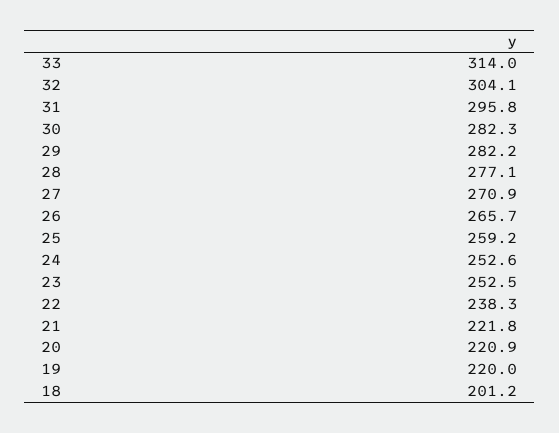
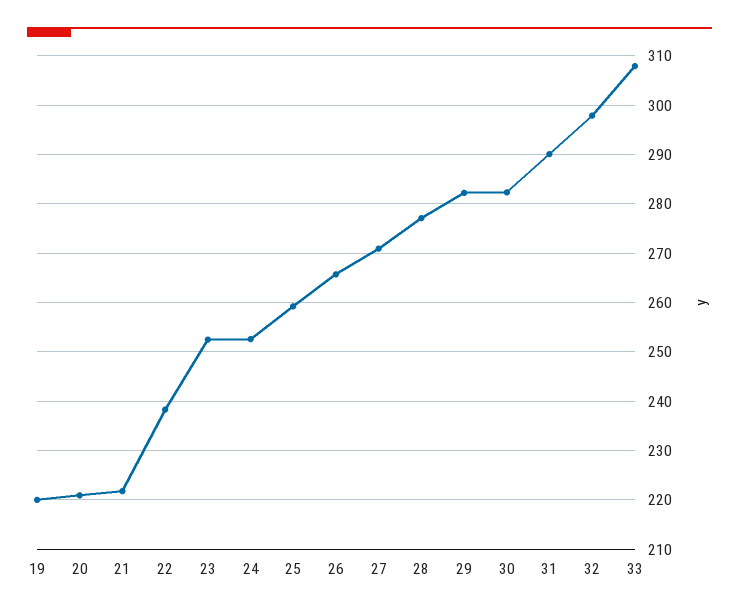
  {
-   "33": 314,
+   "33": 308,
-   "32": 304.1,
+   "32": 298,
-   "31": 295.8,
+   "31": 290,
    "30": 282.3,
    "29": 282.2,
    "28": 277.1,
    "27": 270.9,
    "26": 265.7,
    "25": 259.2,
    "24": 252.6,
    "23": 252.5,
    "22": 238.3,
    "21": 221.8,
    "20": 220.9,
-   "19": 220,
+   "19": 220
-   "18": 201.2
  }

